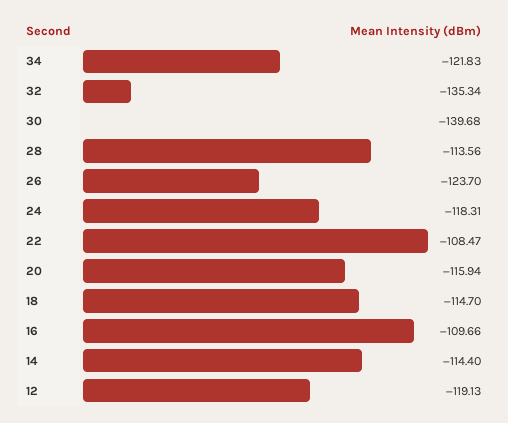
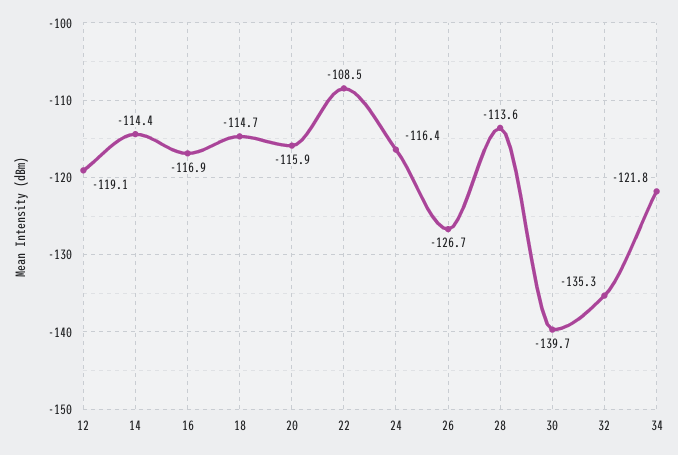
  {
    "34": -121.83,
    "32": -135.34,
    "30": -139.68,
    "28": -113.56,
-   "26": -123.7,
+   "26": -126.7,
-   "24": -118.31,
+   "24": -116.4,
    "22": -108.47,
    "20": -115.94,
    "18": -114.7,
-   "16": -109.66,
+   "16": -116.9,
    "14": -114.4,
    "12": -119.13
  }

